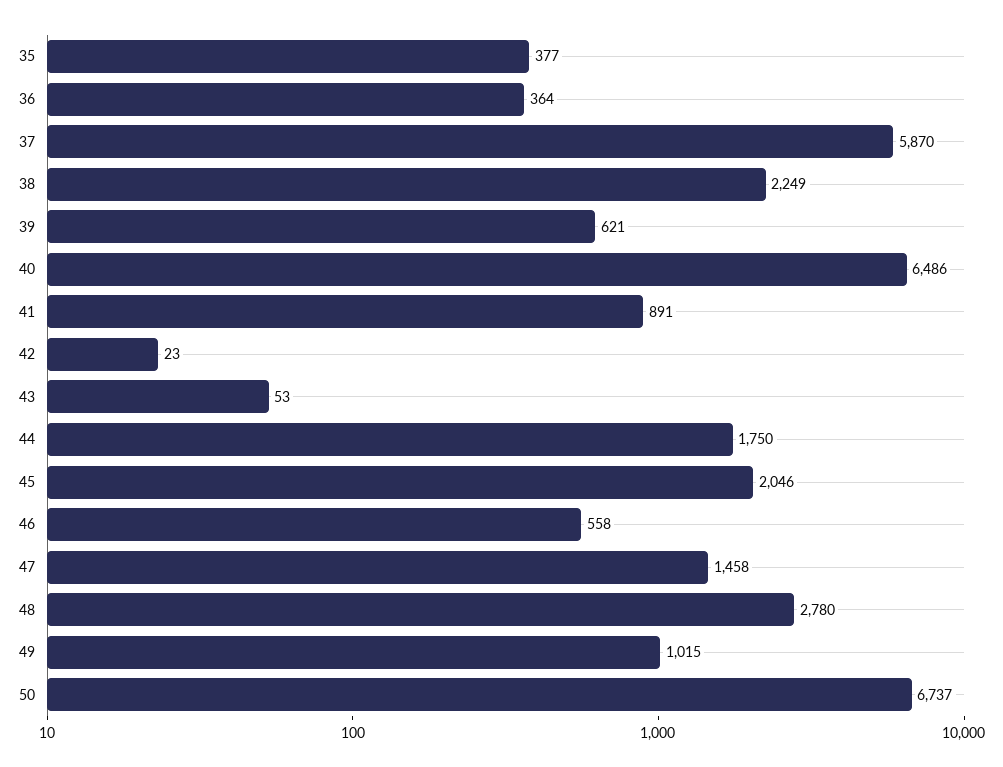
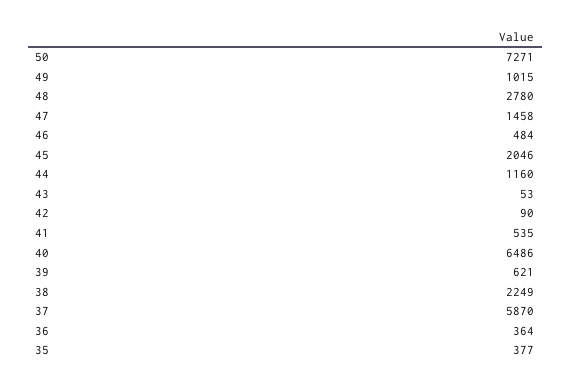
  {
    "35": 377,
    "36": 364,
    "37": 5870,
    "38": 2249,
    "39": 621,
    "40": 6486,
-   "41": 891,
+   "41": 535,
-   "42": 23,
+   "42": 90,
    "43": 53,
-   "44": 1750,
+   "44": 1160,
    "45": 2046,
-   "46": 558,
+   "46": 484,
    "47": 1458,
    "48": 2780,
    "49": 1015,
-   "50": 6737
+   "50": 7271
  }

